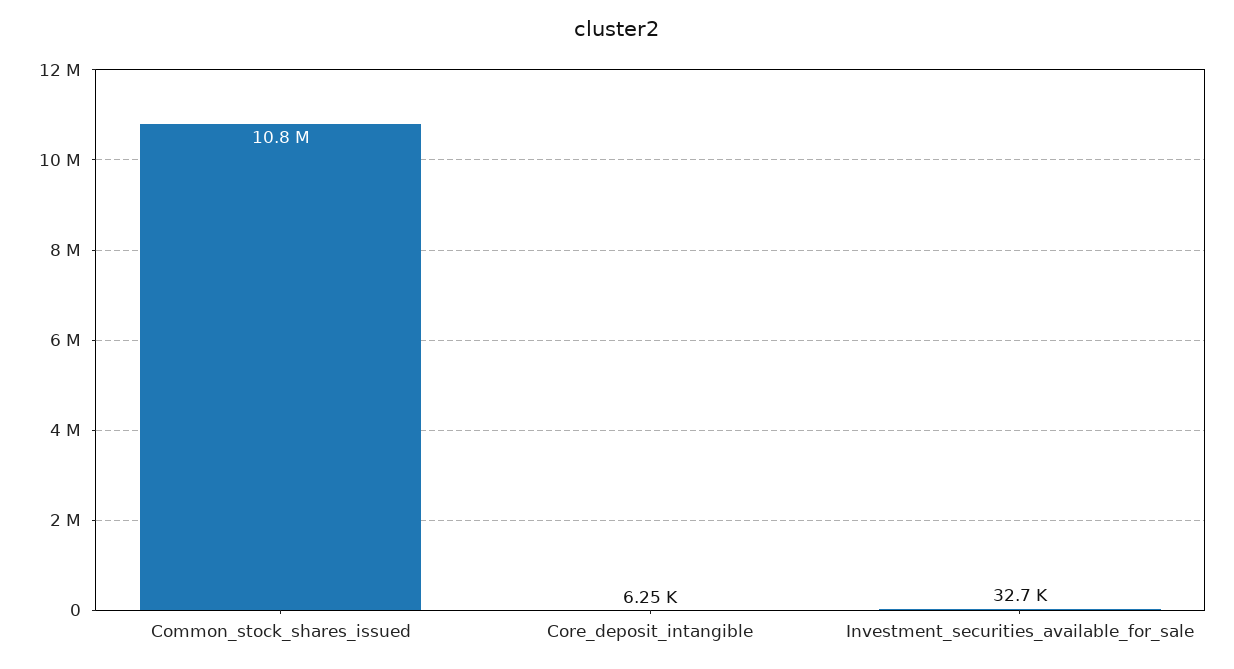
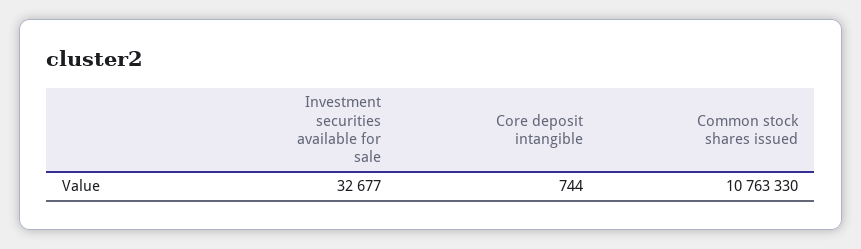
  {
    "Common_stock_shares_issued": 10763330,
-   "Core_deposit_intangible": 6250,
+   "Core_deposit_intangible": 744,
    "Investment_securities_available_for_sale": 32677
  }

